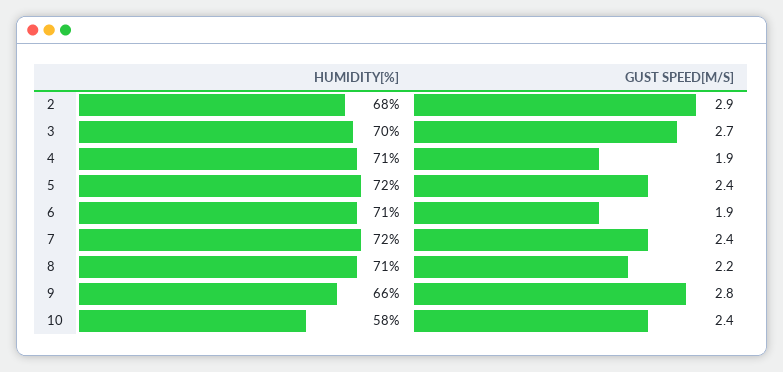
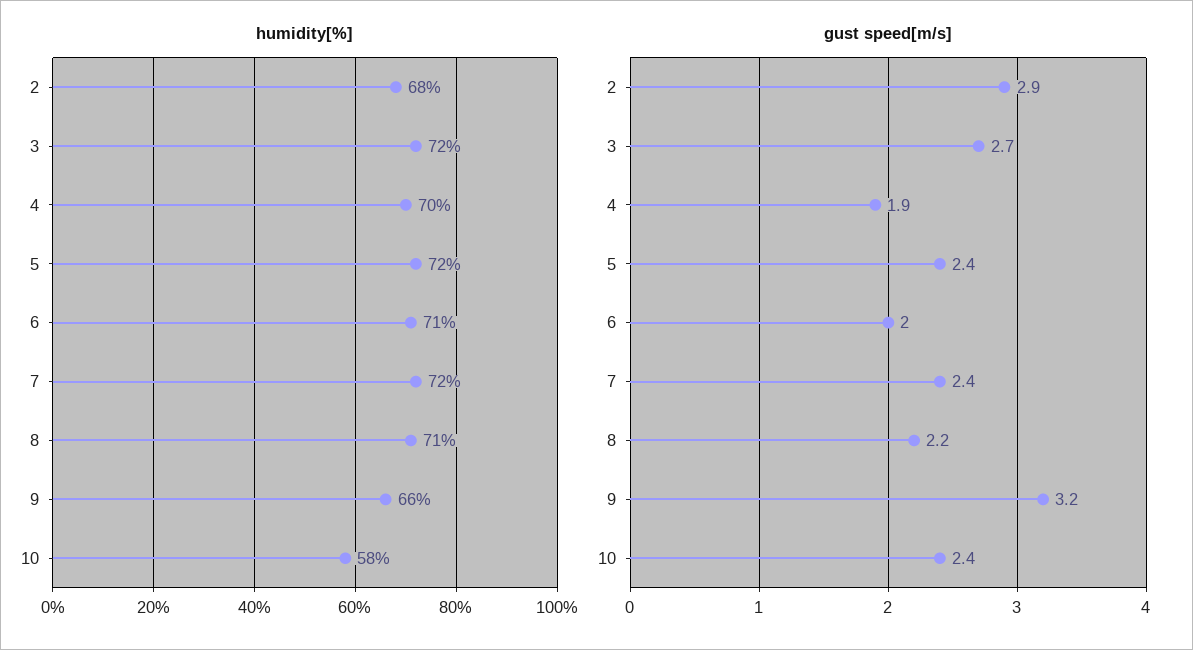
  {
    "HUMIDITY[%]": {
      "2": 68,
-     "3": 70,
+     "3": 72,
-     "4": 71,
+     "4": 70,
      "5": 72,
      "6": 71,
      "7": 72,
      "8": 71,
      "9": 66,
      "10": 58
    },
    "GUST SPEED[M/S]": {
      "2": 2.9,
      "3": 2.7,
      "4": 1.9,
      "5": 2.4,
-     "6": 1.9,
+     "6": 2,
      "7": 2.4,
      "8": 2.2,
-     "9": 2.8,
+     "9": 3.2,
      "10": 2.4
    }
  }

